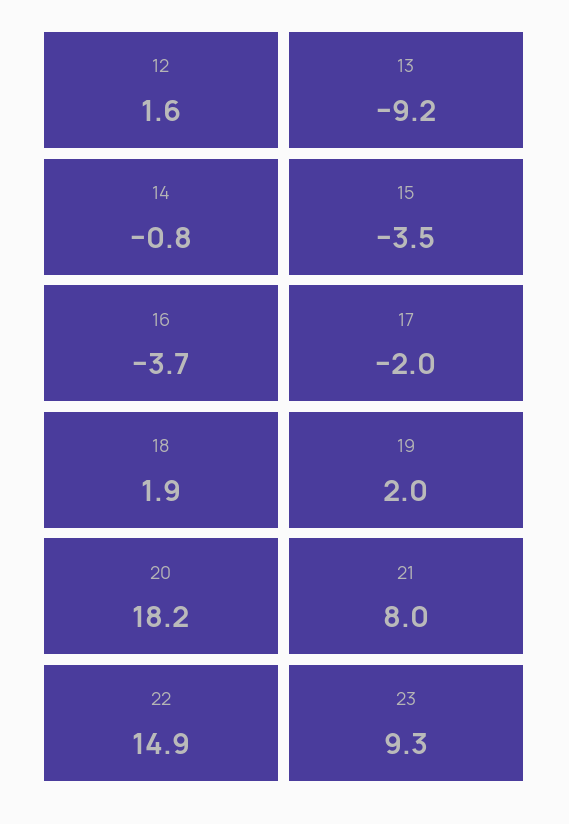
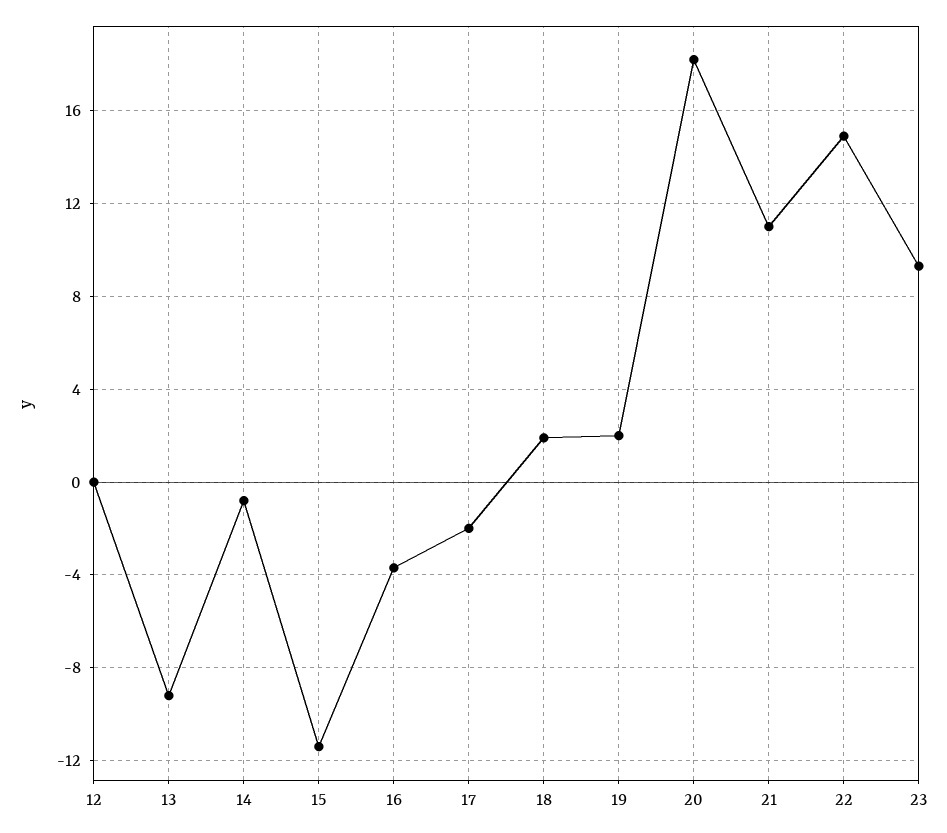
  {
-   "12": 1.6,
+   "12": 0,
    "13": -9.2,
    "14": -0.8,
-   "15": -3.5,
+   "15": -11.5,
    "16": -3.7,
    "17": -2,
    "18": 1.9,
    "19": 2,
    "20": 18.2,
-   "21": 8,
+   "21": 11,
    "22": 14.9,
    "23": 9.3
  }

